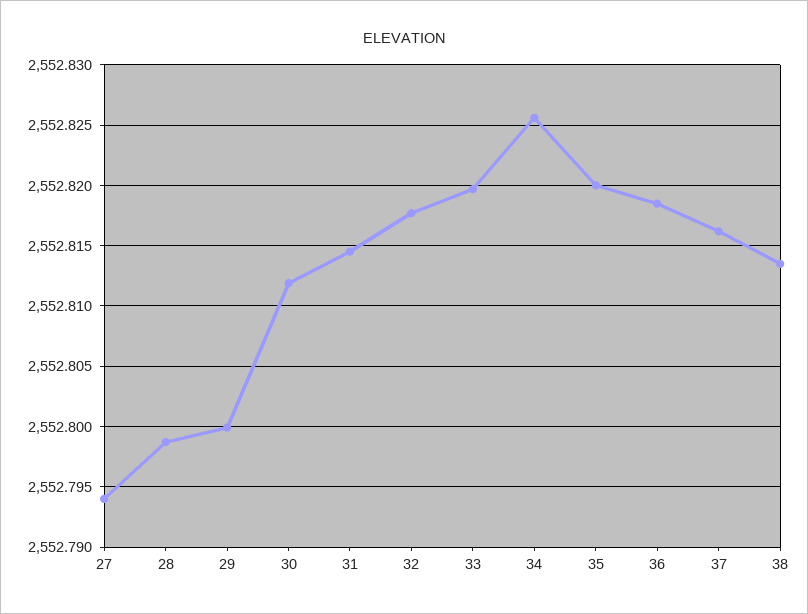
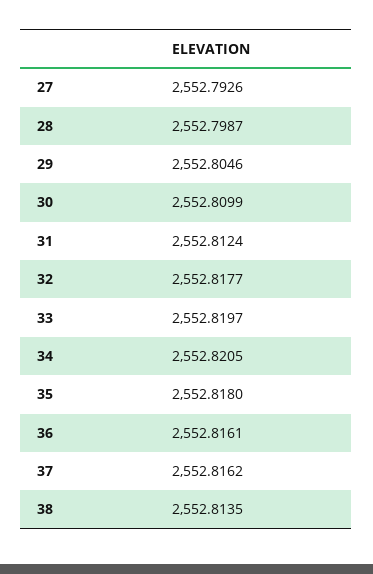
  {
-   "27": 2552.794,
+   "27": 2552.7926,
    "28": 2552.7987,
-   "29": 2552.8,
+   "29": 2552.8046,
-   "30": 2552.812,
+   "30": 2552.8099,
-   "31": 2552.8145,
+   "31": 2552.8124,
    "32": 2552.8177,
    "33": 2552.8197,
-   "34": 2552.8255,
+   "34": 2552.8205,
-   "35": 2552.82,
+   "35": 2552.818,
-   "36": 2552.8185,
+   "36": 2552.8161,
    "37": 2552.8162,
    "38": 2552.8135
  }

